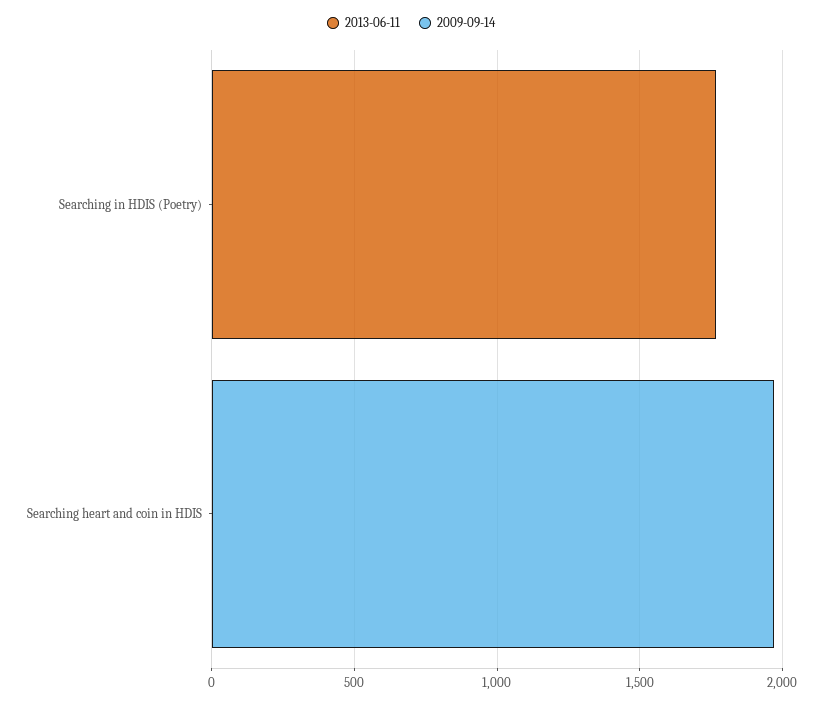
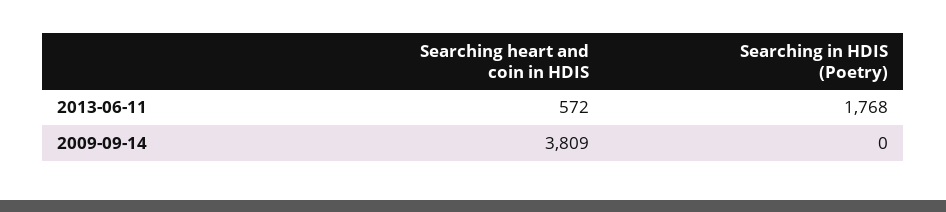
  {
    "2013-06-11": {
      "Searching in HDIS (Poetry)": 1768,
-     "Searching heart and coin in HDIS": 0
+     "Searching heart and coin in HDIS": 572
    },
    "2009-09-14": {
      "Searching in HDIS (Poetry)": 0,
-     "Searching heart and coin in HDIS": 2000
+     "Searching heart and coin in HDIS": 3809
    }
  }

